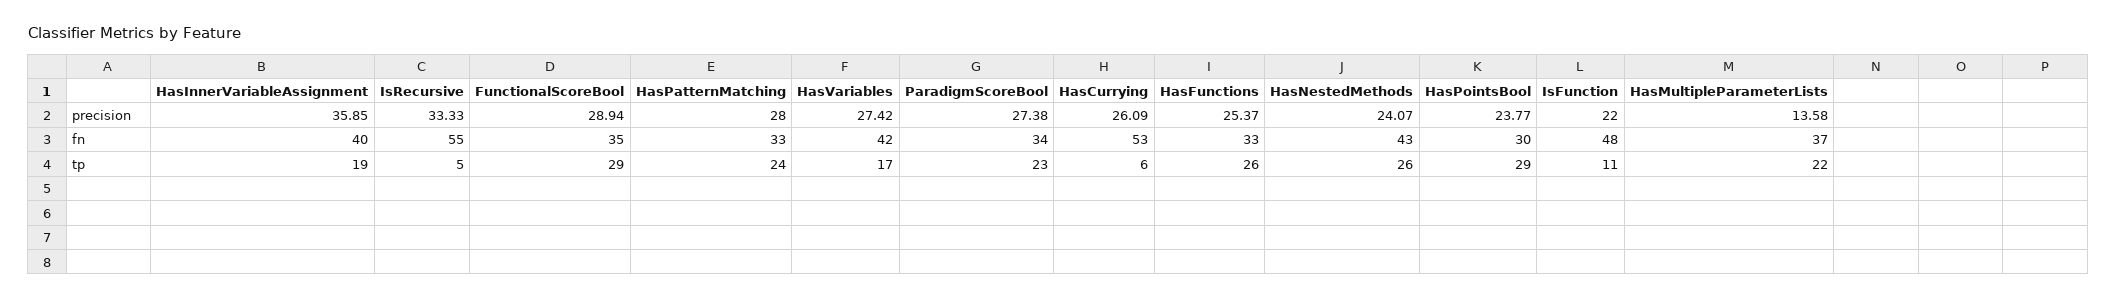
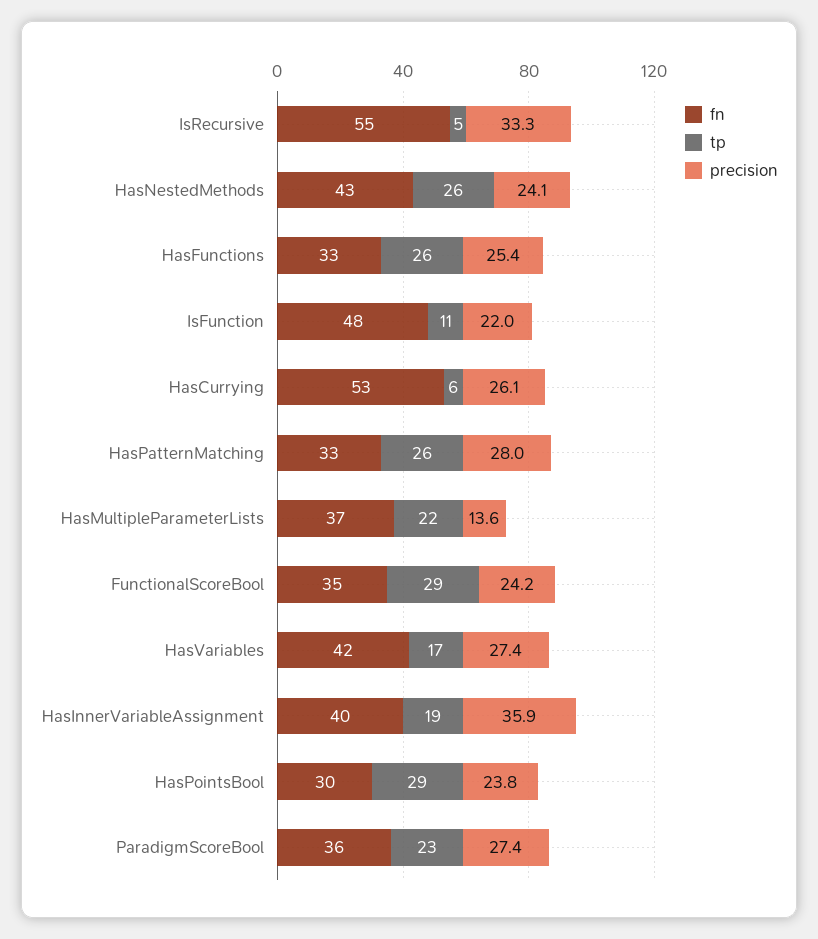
  {
    "precision": {
      "HasInnerVariableAssignment": 35.85,
      "IsRecursive": 33.33,
-     "FunctionalScoreBool": 28.94,
+     "FunctionalScoreBool": 24.2,
      "HasPatternMatching": 28,
      "HasVariables": 27.42,
      "ParadigmScoreBool": 27.38,
      "HasCurrying": 26.09,
      "HasFunctions": 25.37,
      "HasNestedMethods": 24.07,
      "HasPointsBool": 23.77,
      "IsFunction": 22,
      "HasMultipleParameterLists": 13.58
    },
    "fn": {
      "HasInnerVariableAssignment": 40,
      "IsRecursive": 55,
      "FunctionalScoreBool": 35,
      "HasPatternMatching": 33,
      "HasVariables": 42,
-     "ParadigmScoreBool": 34,
+     "ParadigmScoreBool": 36,
      "HasCurrying": 53,
      "HasFunctions": 33,
      "HasNestedMethods": 43,
      "HasPointsBool": 30,
      "IsFunction": 48,
      "HasMultipleParameterLists": 37
    },
    "tp": {
      "HasInnerVariableAssignment": 19,
      "IsRecursive": 5,
      "FunctionalScoreBool": 29,
-     "HasPatternMatching": 24,
+     "HasPatternMatching": 26,
      "HasVariables": 17,
      "ParadigmScoreBool": 23,
      "HasCurrying": 6,
      "HasFunctions": 26,
      "HasNestedMethods": 26,
      "HasPointsBool": 29,
      "IsFunction": 11,
      "HasMultipleParameterLists": 22
    }
  }

